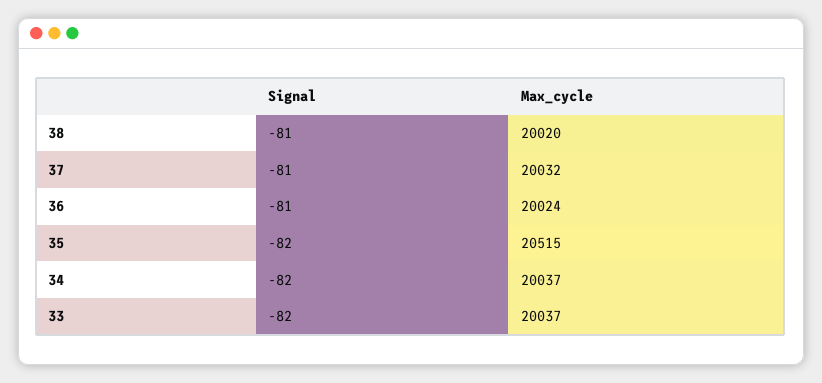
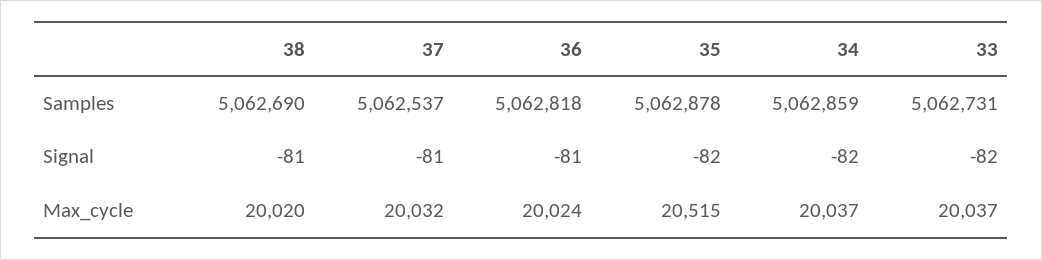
  {
    "Signal": {
      "38": -81,
      "37": -81,
      "36": -81,
      "35": -82,
      "34": -82,
      "33": -82
    },
    "Max_cycle": {
      "38": 20020,
      "37": 20032,
      "36": 20024,
      "35": 20515,
      "34": 20037,
      "33": 20037
-   }
+   },
+   "Samples": {
+     "38": 5062690,
+     "37": 5062537,
+     "36": 5062818,
+     "35": 5062878,
+     "34": 5062859,
+     "33": 5062731
+   }
  }

